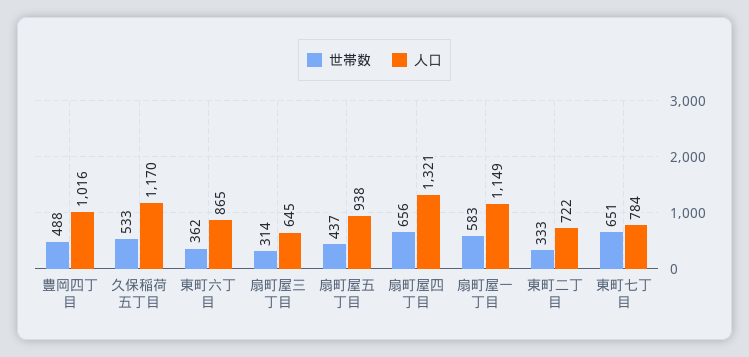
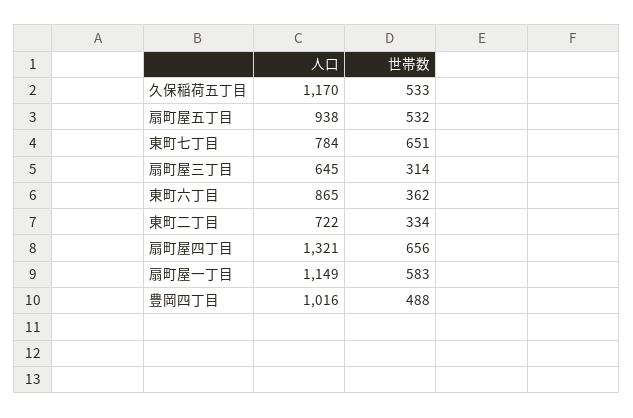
  {
    "世帯数": {
      "豊岡四丁目": 488,
      "久保稲荷五丁目": 533,
      "東町六丁目": 362,
      "扇町屋三丁目": 314,
-     "扇町屋五丁目": 437,
+     "扇町屋五丁目": 532,
      "扇町屋四丁目": 656,
      "扇町屋一丁目": 583,
-     "東町二丁目": 333,
+     "東町二丁目": 334,
      "東町七丁目": 651
    },
    "人口": {
      "豊岡四丁目": 1016,
      "久保稲荷五丁目": 1170,
      "東町六丁目": 865,
      "扇町屋三丁目": 645,
      "扇町屋五丁目": 938,
      "扇町屋四丁目": 1321,
      "扇町屋一丁目": 1149,
      "東町二丁目": 722,
      "東町七丁目": 784
    }
  }

